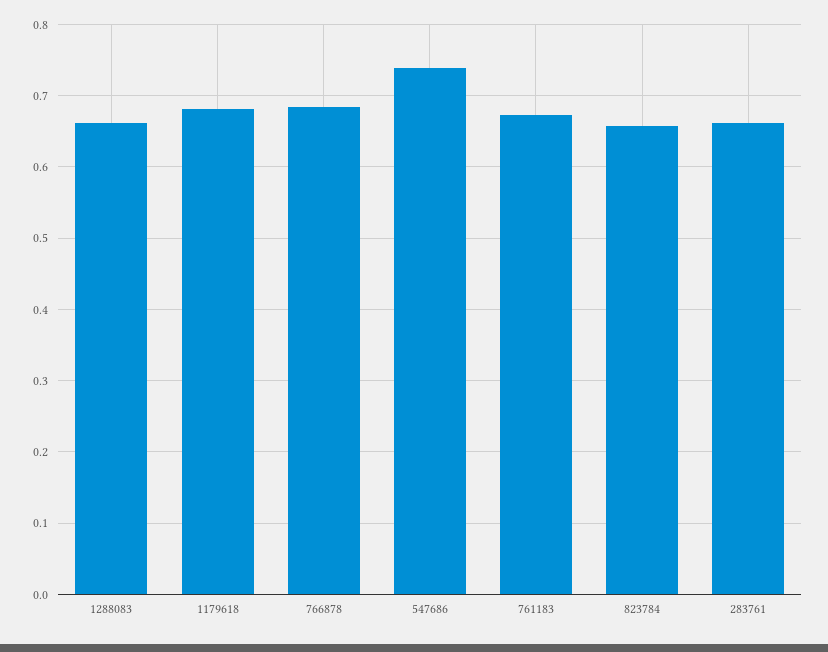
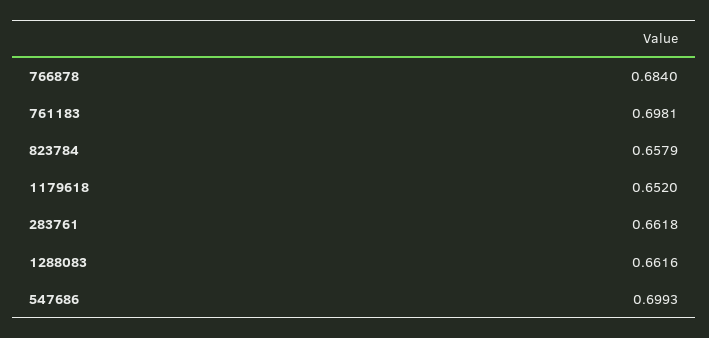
  {
    "1288083": 0.6616,
-   "1179618": 0.68,
+   "1179618": 0.652,
    "766878": 0.684,
-   "547686": 0.74,
+   "547686": 0.6993,
-   "761183": 0.67,
+   "761183": 0.6981,
    "823784": 0.6579,
    "283761": 0.6618
  }

